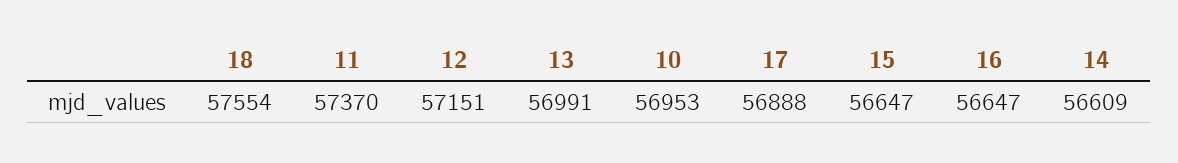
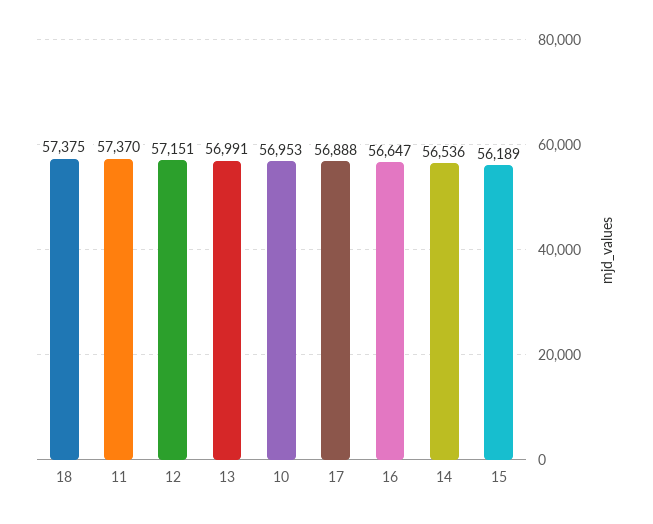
  {
-   "18": 57554,
+   "18": 57375,
    "11": 57370,
    "12": 57151,
    "13": 56991,
    "10": 56953,
    "17": 56888,
-   "15": 56647,
+   "15": 56189,
    "16": 56647,
-   "14": 56609
+   "14": 56536
  }

